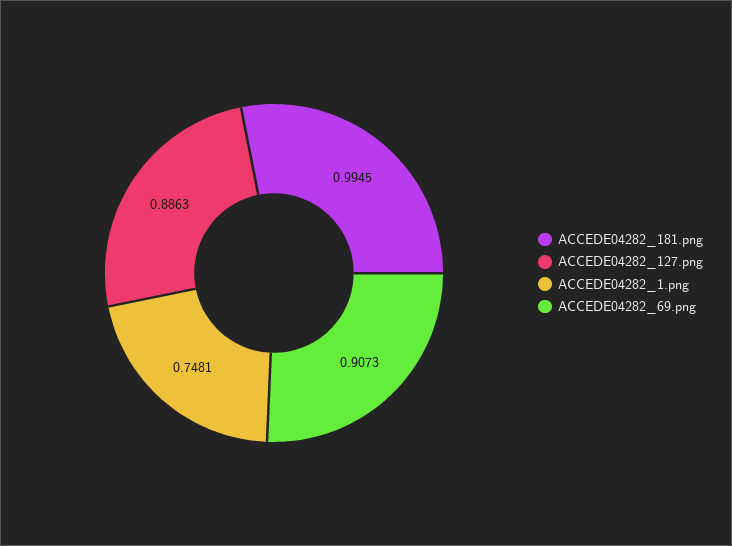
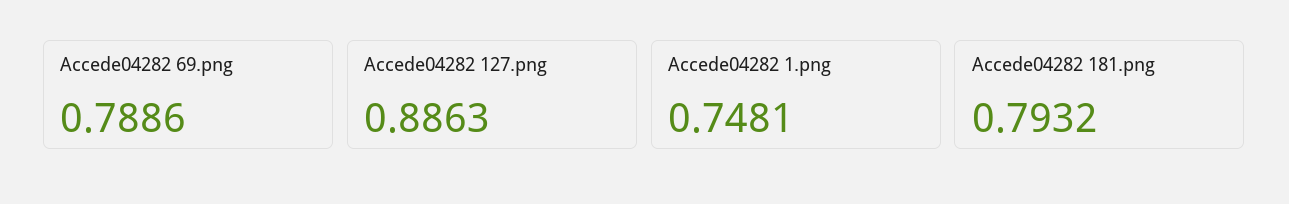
  {
-   "ACCEDE04282_181.png": 0.9945,
+   "ACCEDE04282_181.png": 0.7932,
    "ACCEDE04282_127.png": 0.8863,
    "ACCEDE04282_1.png": 0.7481,
-   "ACCEDE04282_69.png": 0.9073
+   "ACCEDE04282_69.png": 0.7886
  }

